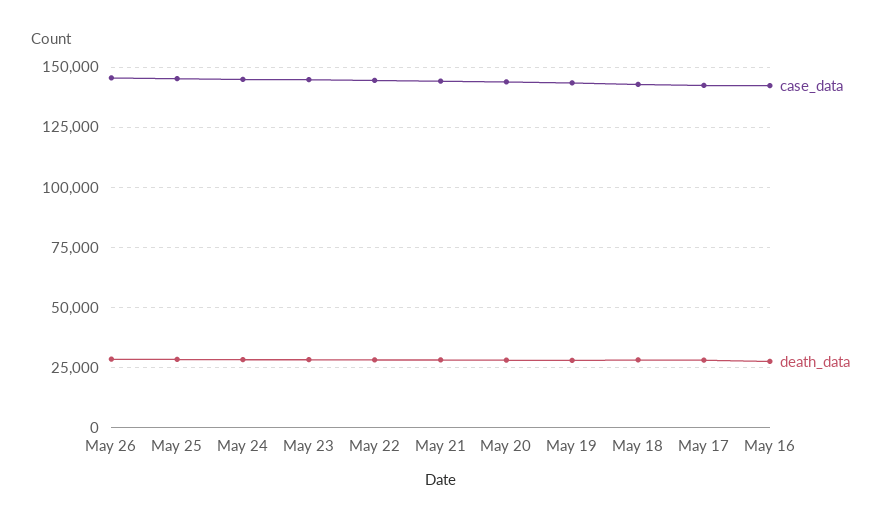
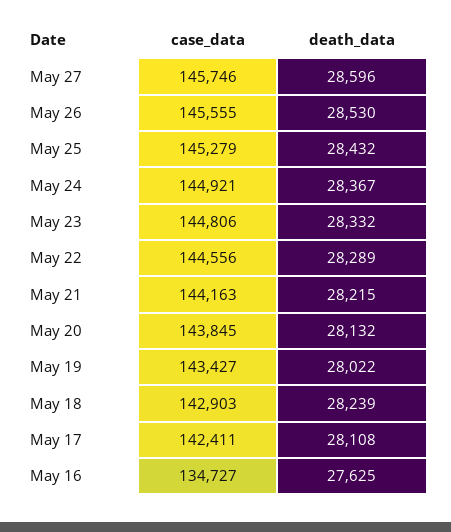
  {
    "case_data": {
      "May 26": 145555,
      "May 25": 145279,
      "May 24": 144921,
      "May 23": 144806,
      "May 22": 144556,
      "May 21": 144163,
      "May 20": 143845,
      "May 19": 143427,
      "May 18": 142903,
      "May 17": 142411,
-     "May 16": 142500
+     "May 16": 134727,
+     "May 27": 145746
    },
    "death_data": {
      "May 26": 28530,
      "May 25": 28432,
      "May 24": 28367,
      "May 23": 28332,
      "May 22": 28289,
      "May 21": 28215,
      "May 20": 28132,
      "May 19": 28022,
      "May 18": 28239,
      "May 17": 28108,
-     "May 16": 27625
+     "May 16": 27625,
+     "May 27": 28596
    }
  }

